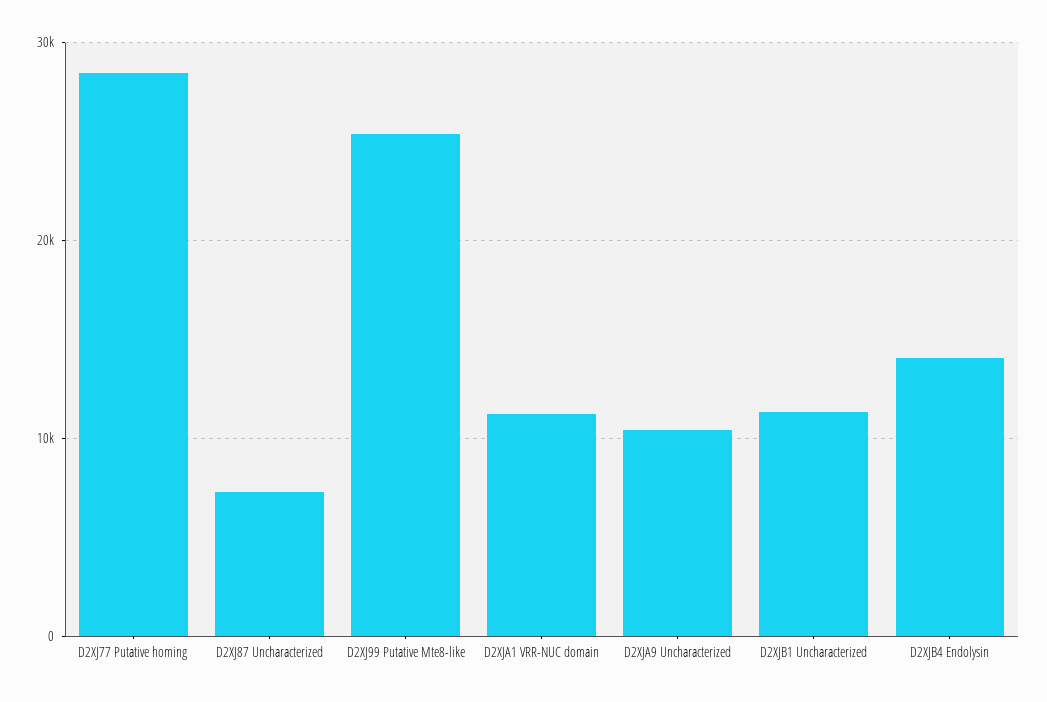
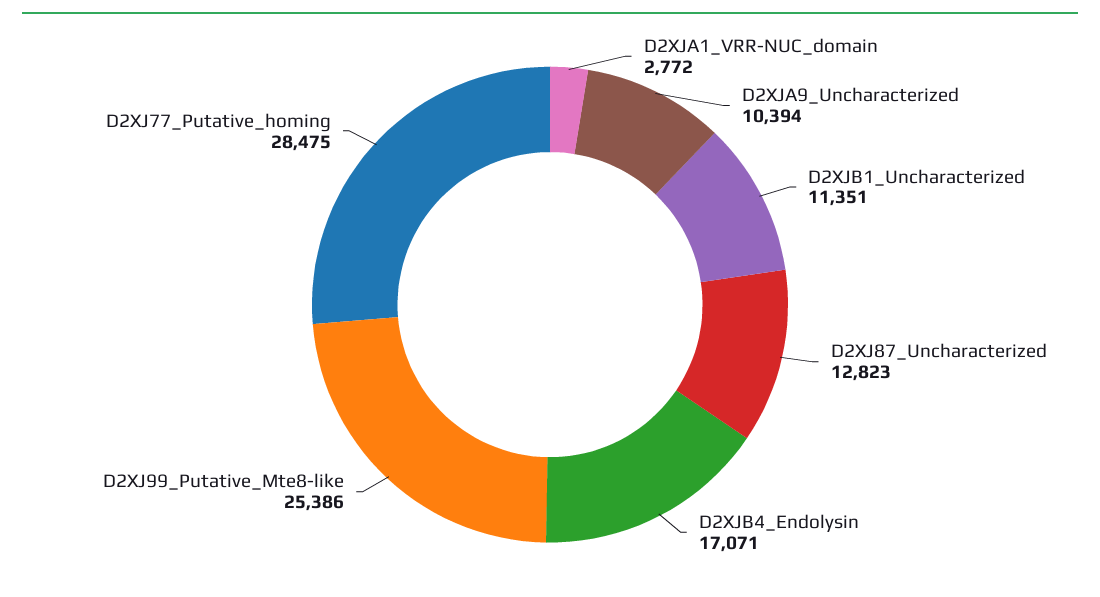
  {
    "D2XJ77 Putative homing": 28475,
-   "D2XJ87 Uncharacterized": 7000,
+   "D2XJ87 Uncharacterized": 12823,
    "D2XJ99 Putative Mte8-like": 25386,
-   "D2XJA1 VRR-NUC domain": 11000,
+   "D2XJA1 VRR-NUC domain": 2772,
    "D2XJA9 Uncharacterized": 10394,
    "D2XJB1 Uncharacterized": 11351,
-   "D2XJB4 Endolysin": 14000
+   "D2XJB4 Endolysin": 17071
  }

